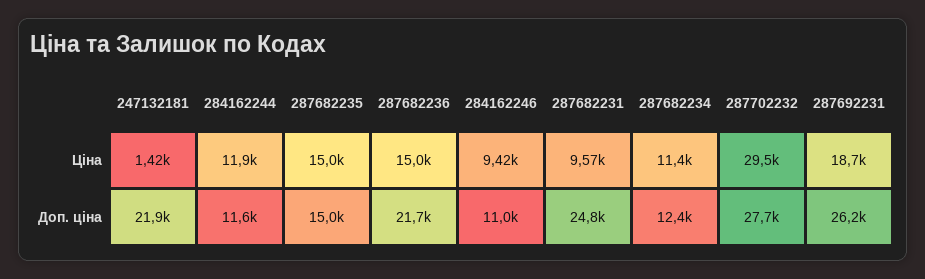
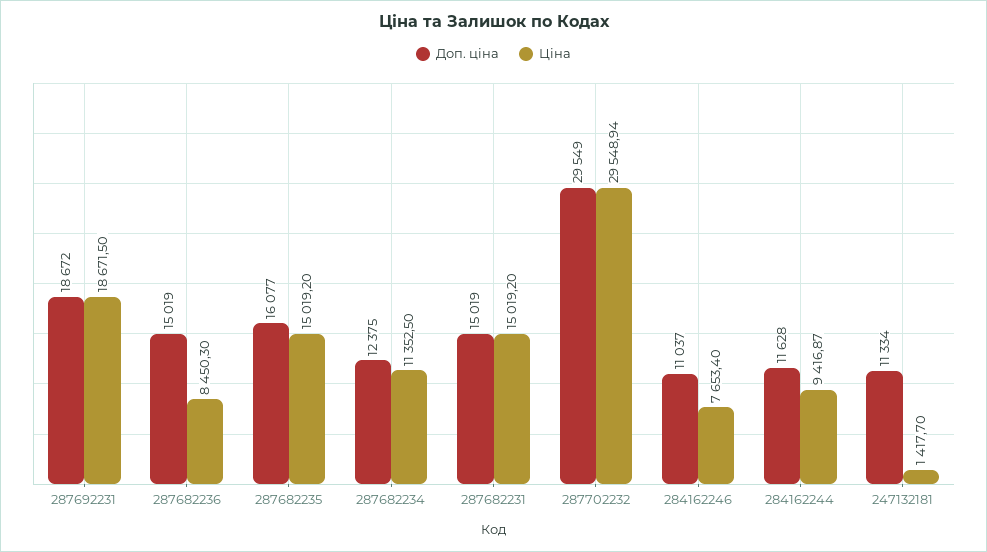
  {
    "Ціна": {
      "247132181": 1417.7,
-     "284162244": 11900,
+     "284162244": 9416.87,
      "287682235": 15019.2,
-     "287682236": 15000,
+     "287682236": 8450.3,
-     "284162246": 9420,
+     "284162246": 7653.4,
-     "287682231": 9570,
+     "287682231": 15019.2,
      "287682234": 11352.5,
      "287702232": 29548.94,
      "287692231": 18671.5
    },
    "Доп. ціна": {
-     "247132181": 21900,
+     "247132181": 11334,
      "284162244": 11628,
-     "287682235": 15000,
+     "287682235": 16077,
-     "287682236": 21700,
+     "287682236": 15019,
      "284162246": 11037,
-     "287682231": 24800,
+     "287682231": 15019,
      "287682234": 12375,
-     "287702232": 27700,
+     "287702232": 29549,
-     "287692231": 26200
+     "287692231": 18672
    }
  }

